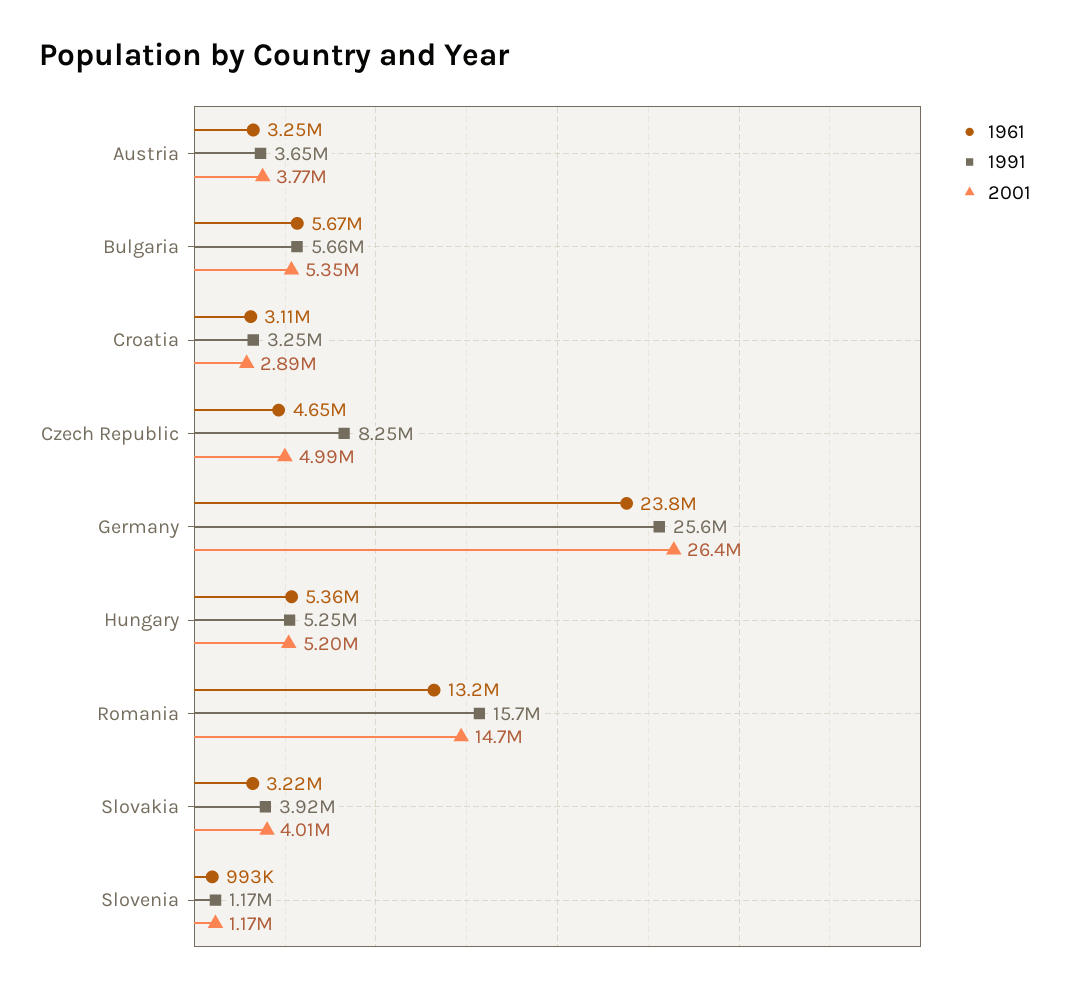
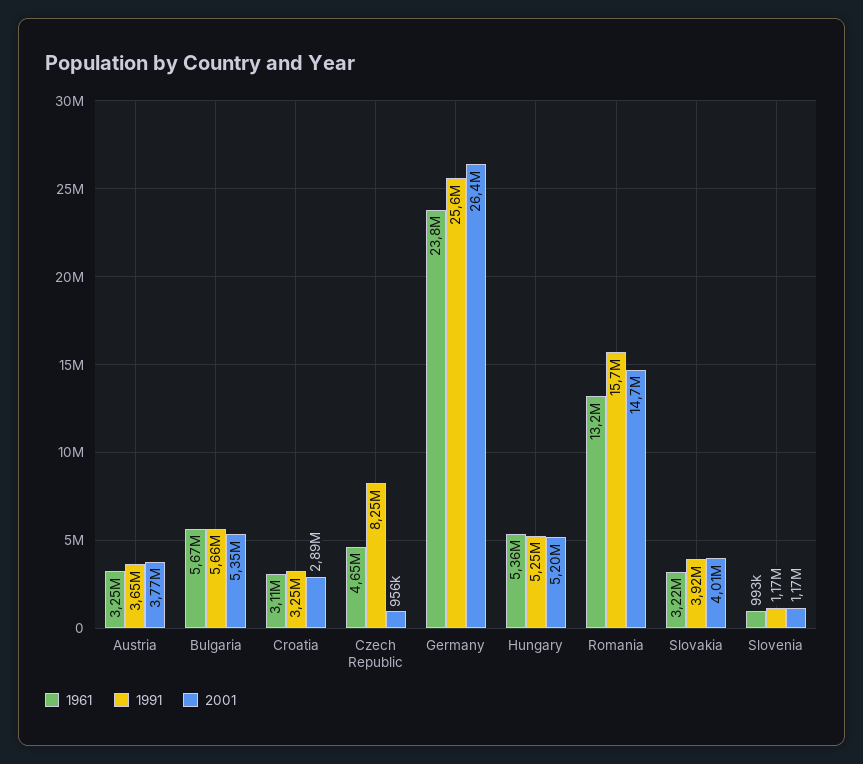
  {
    "1961": {
      "Austria": 3250000,
      "Bulgaria": 5670000,
      "Croatia": 3110000,
      "Czech Republic": 4650000,
      "Germany": 23800000,
      "Hungary": 5360000,
      "Romania": 13200000,
      "Slovakia": 3220000,
      "Slovenia": 993000
    },
    "1991": {
      "Austria": 3650000,
      "Bulgaria": 5660000,
      "Croatia": 3250000,
      "Czech Republic": 8250000,
      "Germany": 25600000,
      "Hungary": 5250000,
      "Romania": 15700000,
      "Slovakia": 3920000,
      "Slovenia": 1170000
    },
    "2001": {
      "Austria": 3770000,
      "Bulgaria": 5350000,
      "Croatia": 2890000,
-     "Czech Republic": 4990000,
+     "Czech Republic": 956000,
      "Germany": 26400000,
      "Hungary": 5200000,
      "Romania": 14700000,
      "Slovakia": 4010000,
      "Slovenia": 1170000
    }
  }

